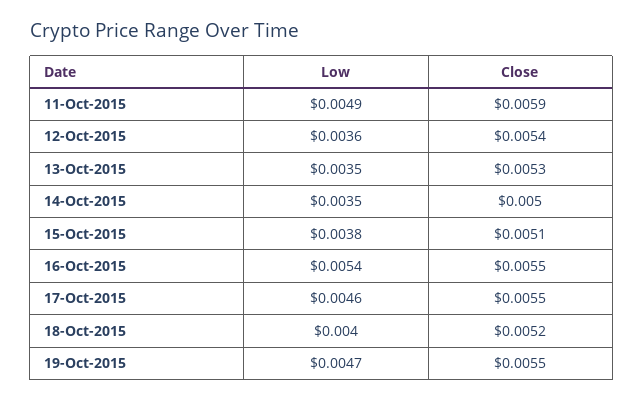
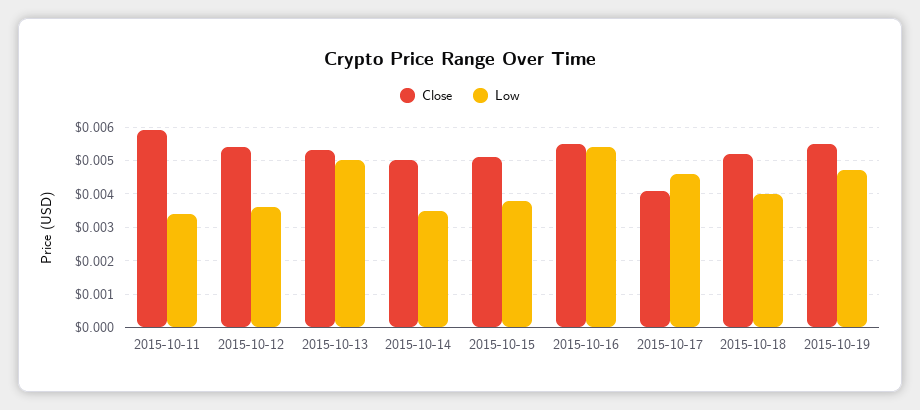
  {
    "Low": {
-     "11-Oct-2015": 0.0049,
+     "11-Oct-2015": 0.0035,
      "12-Oct-2015": 0.0036,
-     "13-Oct-2015": 0.0035,
+     "13-Oct-2015": 0.005,
      "14-Oct-2015": 0.0035,
      "15-Oct-2015": 0.0038,
      "16-Oct-2015": 0.0054,
      "17-Oct-2015": 0.0046,
      "18-Oct-2015": 0.004,
      "19-Oct-2015": 0.0047
    },
    "Close": {
      "11-Oct-2015": 0.0059,
      "12-Oct-2015": 0.0054,
      "13-Oct-2015": 0.0053,
      "14-Oct-2015": 0.005,
      "15-Oct-2015": 0.0051,
      "16-Oct-2015": 0.0055,
-     "17-Oct-2015": 0.0055,
+     "17-Oct-2015": 0.004,
      "18-Oct-2015": 0.0052,
      "19-Oct-2015": 0.0055
    }
  }

